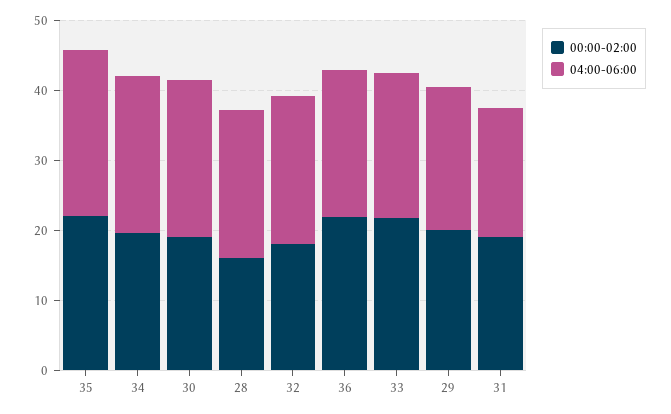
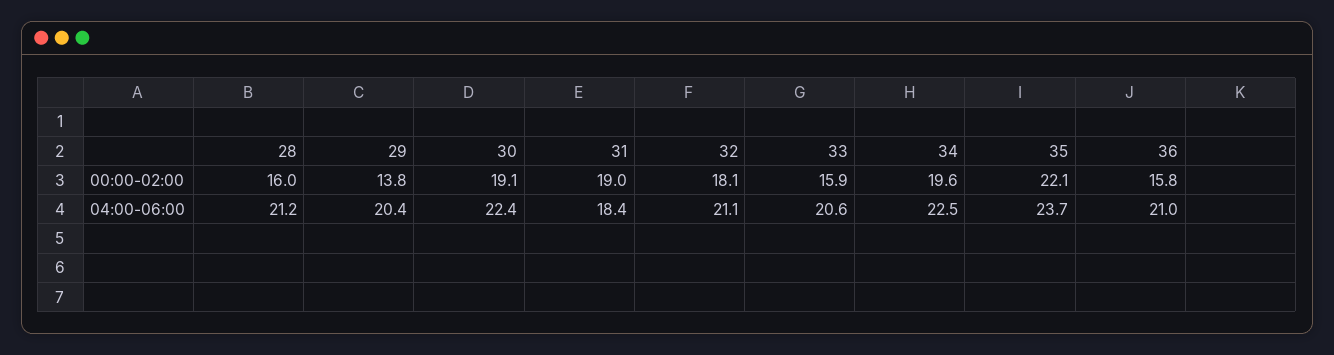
  {
    "00:00-02:00": {
      "35": 22.1,
      "34": 19.6,
      "30": 19.1,
      "28": 16,
      "32": 18.1,
-     "36": 22,
+     "36": 15.8,
-     "33": 22,
+     "33": 15.9,
-     "29": 20,
+     "29": 13.8,
      "31": 19
    },
    "04:00-06:00": {
      "35": 23.7,
      "34": 22.5,
      "30": 22.4,
      "28": 21.2,
      "32": 21.1,
      "36": 21,
      "33": 20.6,
      "29": 20.4,
      "31": 18.4
    }
  }

